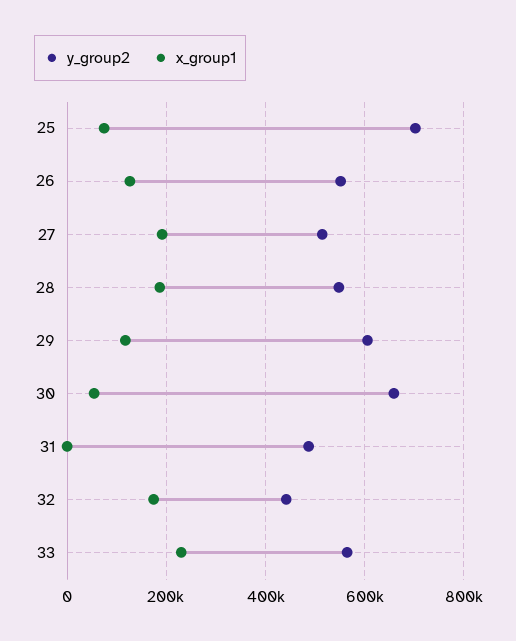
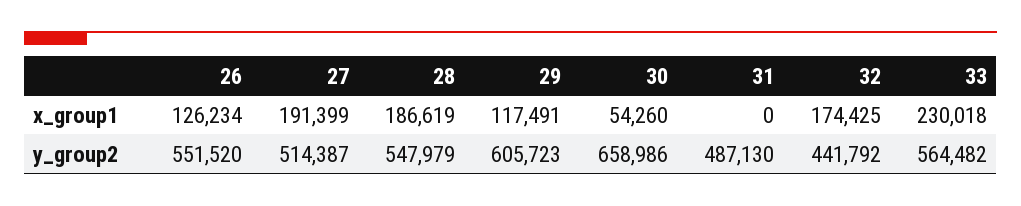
  {
    "y_group2": {
-     "25": 700000,
      "26": 551520,
      "27": 514387,
      "28": 547979,
      "29": 605723,
      "30": 658986,
      "31": 487130,
      "32": 441792,
      "33": 564482
    },
    "x_group1": {
-     "25": 80000,
      "26": 126234,
      "27": 191399,
      "28": 186619,
      "29": 117491,
      "30": 54260,
      "31": 0,
      "32": 174425,
      "33": 230018
    }
  }

